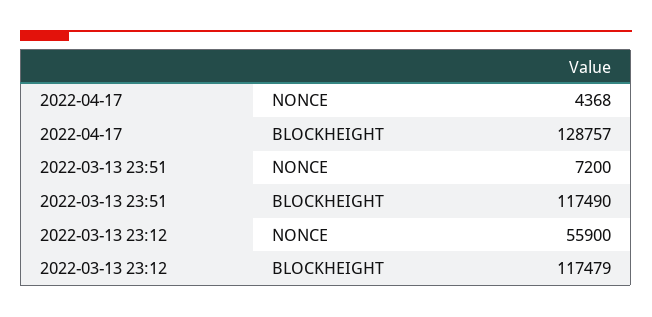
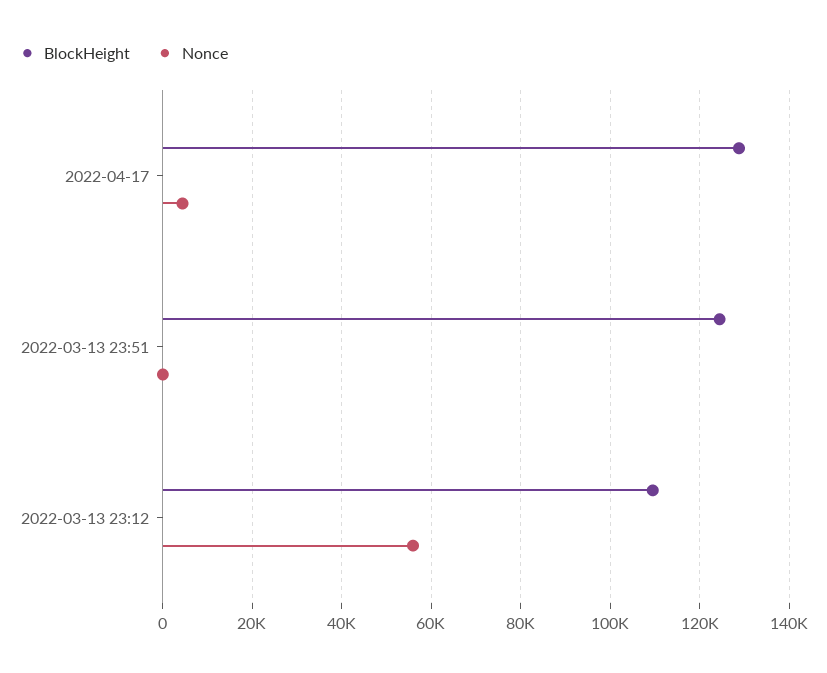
  {
    "NONCE": {
      "2022-04-17": 4368,
-     "2022-03-13 23:51": 7200,
+     "2022-03-13 23:51": 0,
      "2022-03-13 23:12": 55900
    },
    "BLOCKHEIGHT": {
      "2022-04-17": 128757,
-     "2022-03-13 23:51": 117490,
+     "2022-03-13 23:51": 124000,
-     "2022-03-13 23:12": 117479
+     "2022-03-13 23:12": 110000
    }
  }

